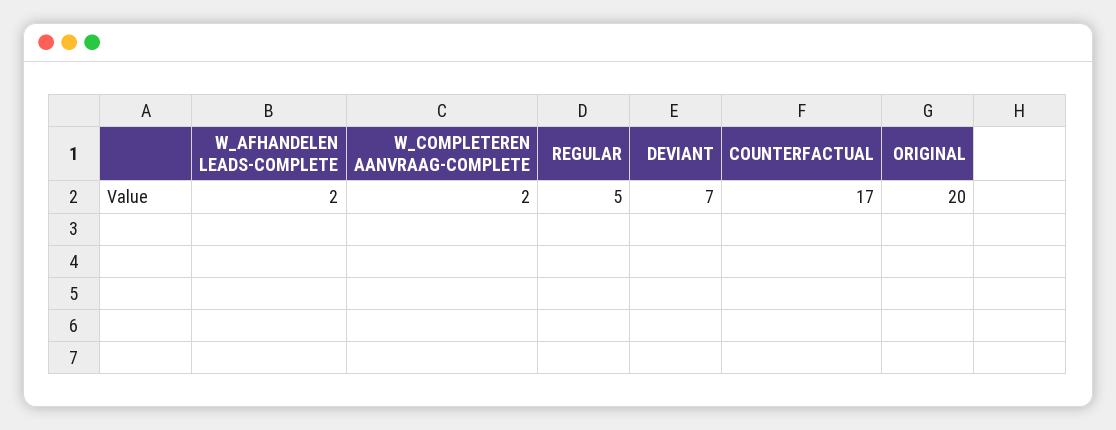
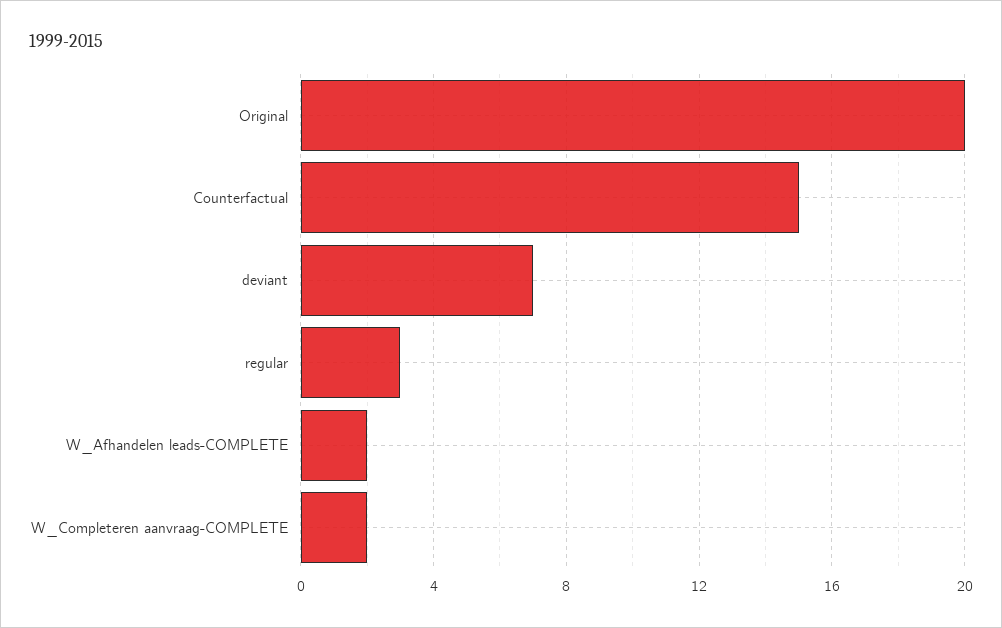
  {
    "W_AFHANDELEN LEADS-COMPLETE": 2,
    "W_COMPLETEREN AANVRAAG-COMPLETE": 2,
-   "REGULAR": 5,
+   "REGULAR": 3,
    "DEVIANT": 7,
-   "COUNTERFACTUAL": 17,
+   "COUNTERFACTUAL": 15,
    "ORIGINAL": 20
  }

